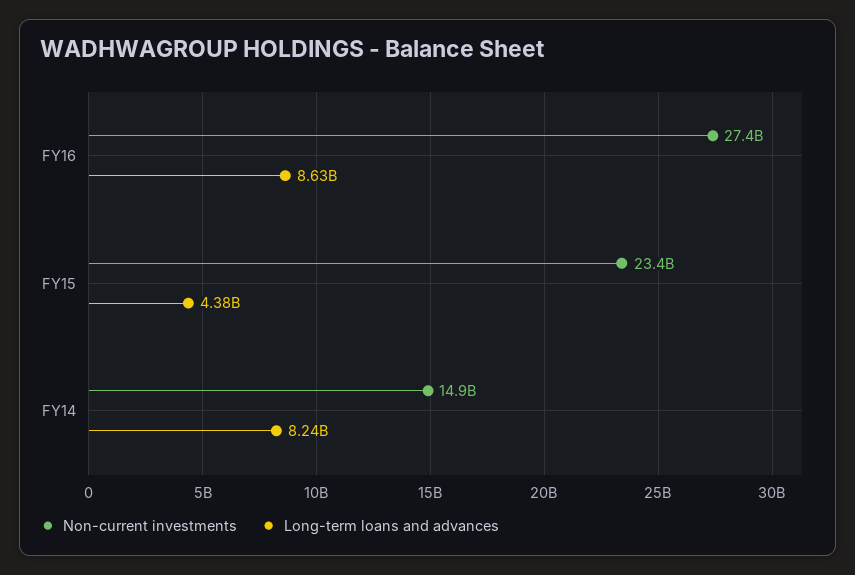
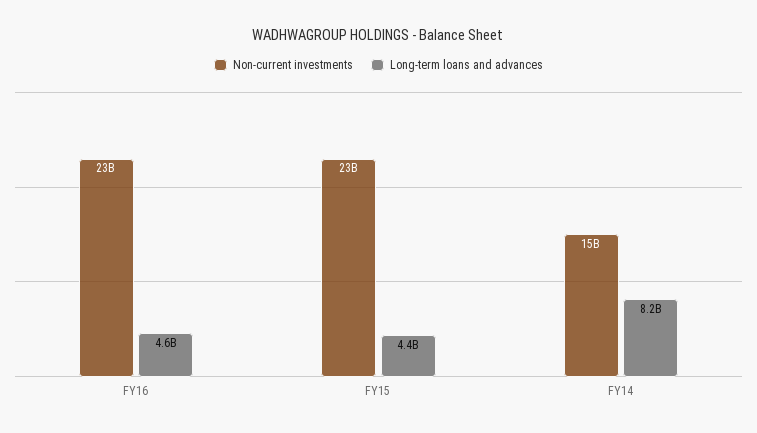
  {
    "Non-current investments": {
-     "FY16": 27400000000,
+     "FY16": 23000000000,
      "FY15": 23400000000,
      "FY14": 14900000000
    },
    "Long-term loans and advances": {
-     "FY16": 8630000000,
+     "FY16": 4600000000,
      "FY15": 4380000000,
      "FY14": 8240000000
    }
  }

